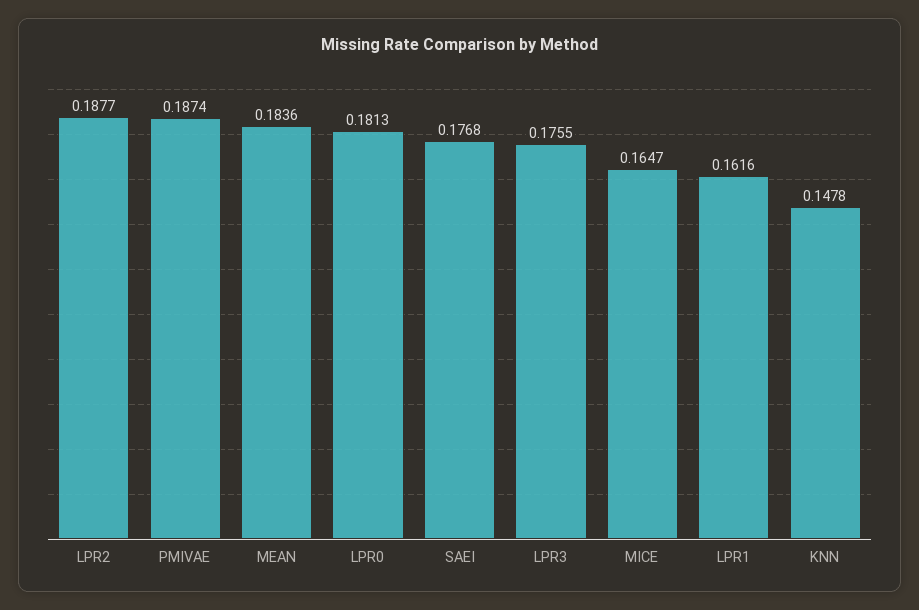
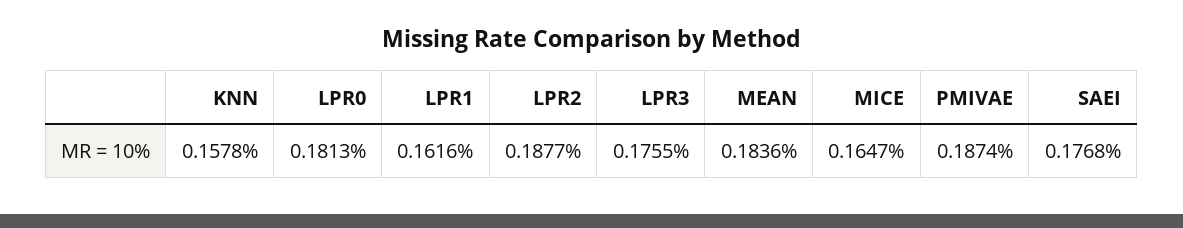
  {
    "LPR2": 0.1877,
    "PMIVAE": 0.1874,
    "MEAN": 0.1836,
    "LPR0": 0.1813,
    "SAEI": 0.1768,
    "LPR3": 0.1755,
    "MICE": 0.1647,
    "LPR1": 0.1616,
-   "KNN": 0.1478
+   "KNN": 0.1578
  }

